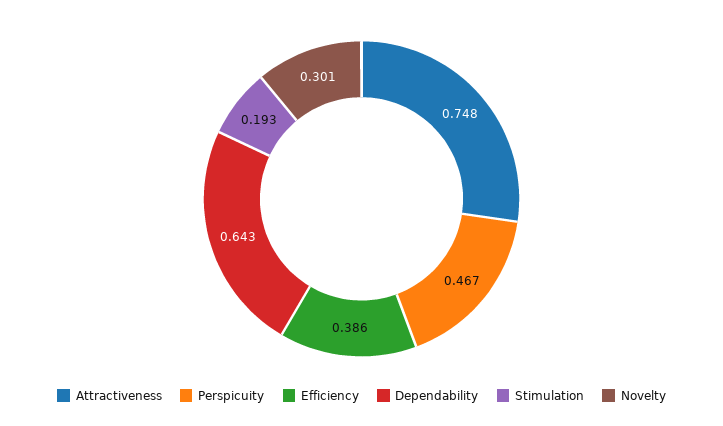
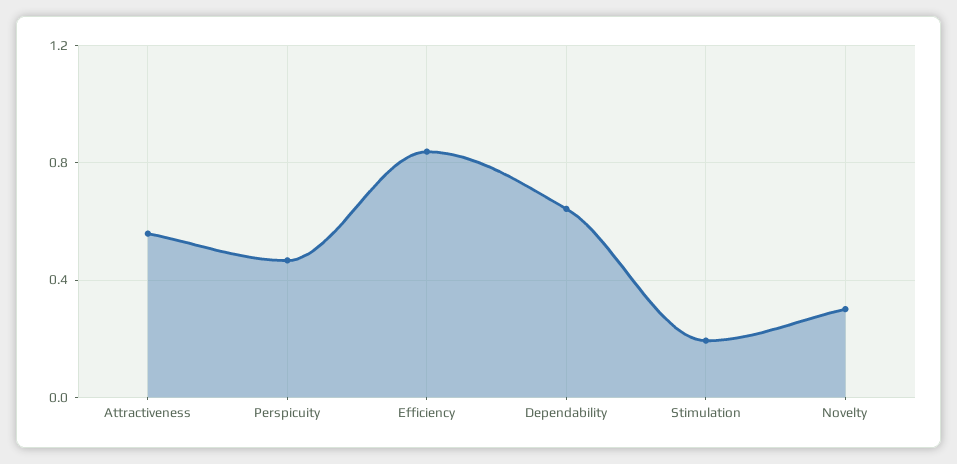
  {
-   "Attractiveness": 0.748,
+   "Attractiveness": 0.55,
    "Perspicuity": 0.467,
-   "Efficiency": 0.386,
+   "Efficiency": 0.85,
    "Dependability": 0.643,
    "Stimulation": 0.193,
    "Novelty": 0.301
  }

